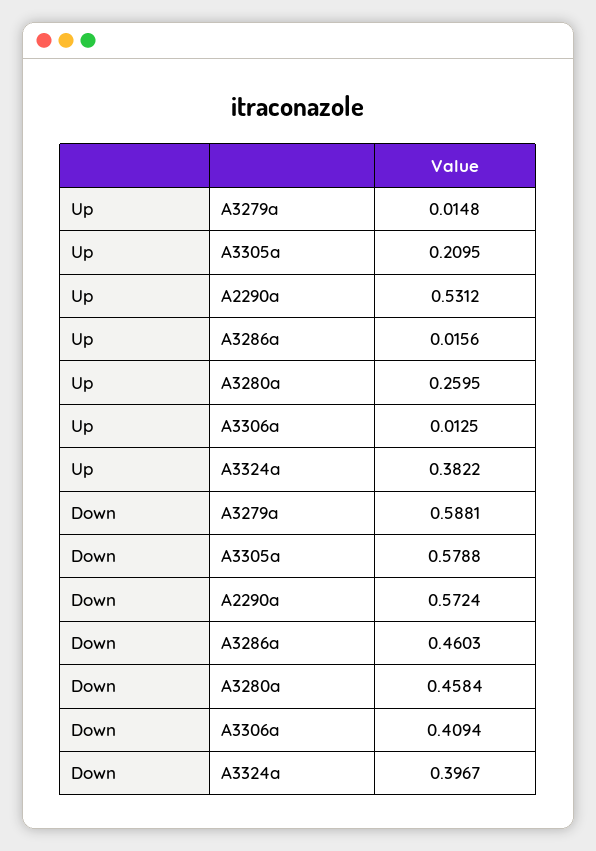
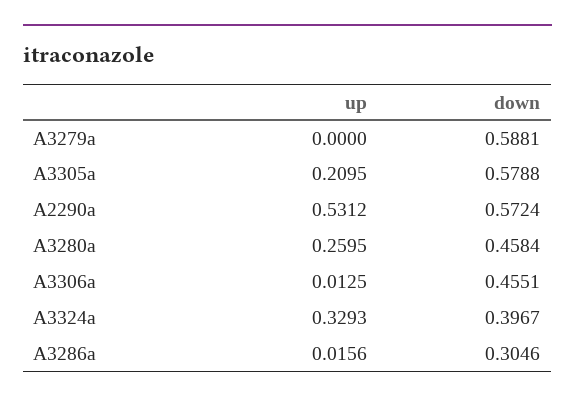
  {
    "Up": {
-     "A3279a": 0.0148,
+     "A3279a": 0,
      "A3305a": 0.2095,
      "A2290a": 0.5312,
      "A3286a": 0.0156,
      "A3280a": 0.2595,
      "A3306a": 0.0125,
-     "A3324a": 0.3822
+     "A3324a": 0.3293
    },
    "Down": {
      "A3279a": 0.5881,
      "A3305a": 0.5788,
      "A2290a": 0.5724,
-     "A3286a": 0.4603,
+     "A3286a": 0.3046,
      "A3280a": 0.4584,
-     "A3306a": 0.4094,
+     "A3306a": 0.4551,
      "A3324a": 0.3967
    }
  }

